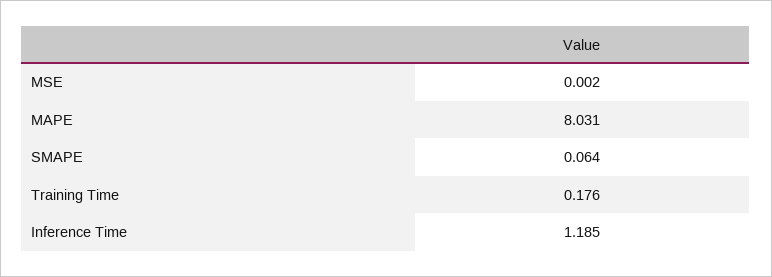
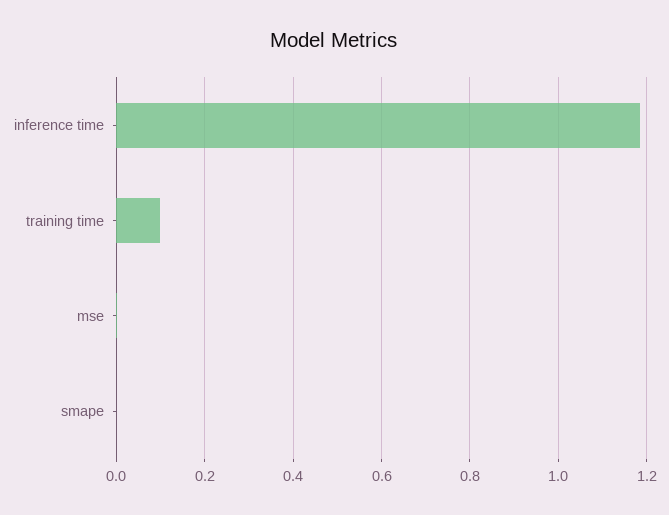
  {
    "MSE": 0.002,
-   "MAPE": 8.031,
-   "SMAPE": 0.064,
+   "SMAPE": 0,
-   "Training Time": 0.176,
+   "Training Time": 0.1,
    "Inference Time": 1.185
  }

